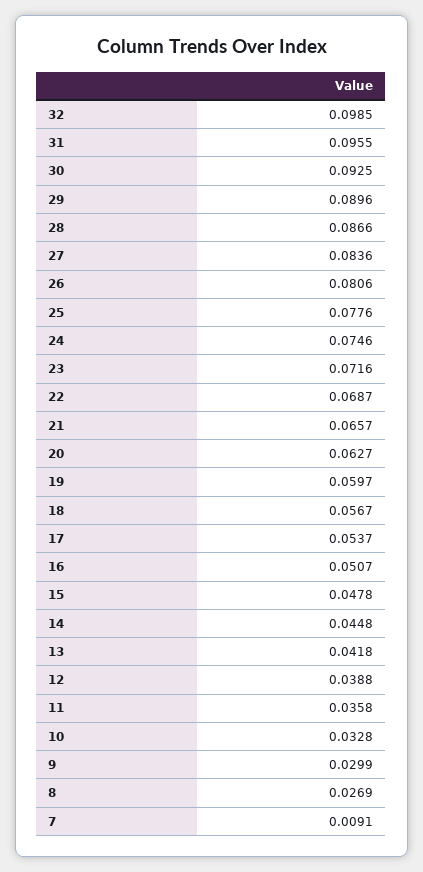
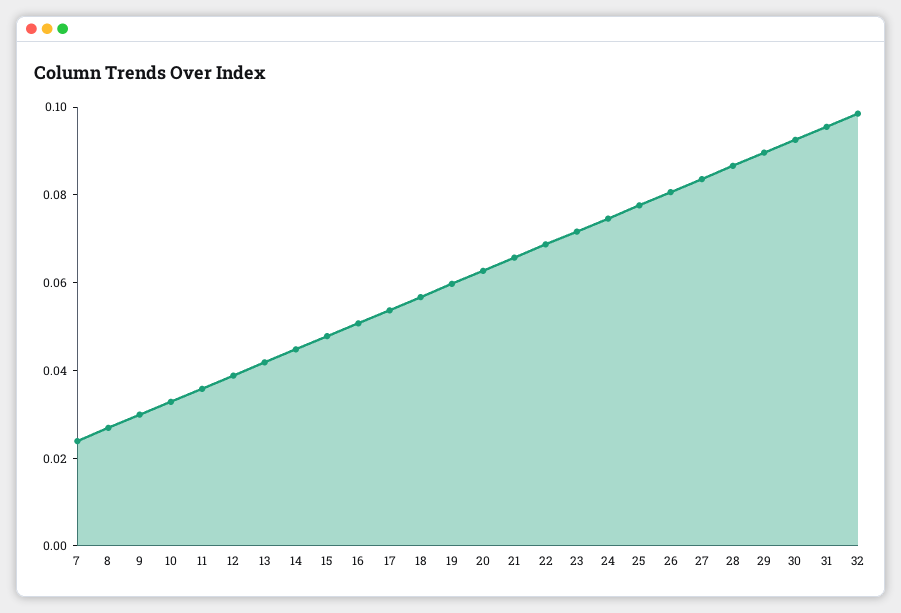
  {
    "32": 0.0985,
    "31": 0.0955,
    "30": 0.0925,
    "29": 0.0896,
    "28": 0.0866,
    "27": 0.0836,
    "26": 0.0806,
    "25": 0.0776,
    "24": 0.0746,
    "23": 0.0716,
    "22": 0.0687,
    "21": 0.0657,
    "20": 0.0627,
    "19": 0.0597,
    "18": 0.0567,
    "17": 0.0537,
    "16": 0.0507,
    "15": 0.0478,
    "14": 0.0448,
    "13": 0.0418,
    "12": 0.0388,
    "11": 0.0358,
    "10": 0.0328,
    "9": 0.0299,
    "8": 0.0269,
-   "7": 0.0091
+   "7": 0.025
  }

